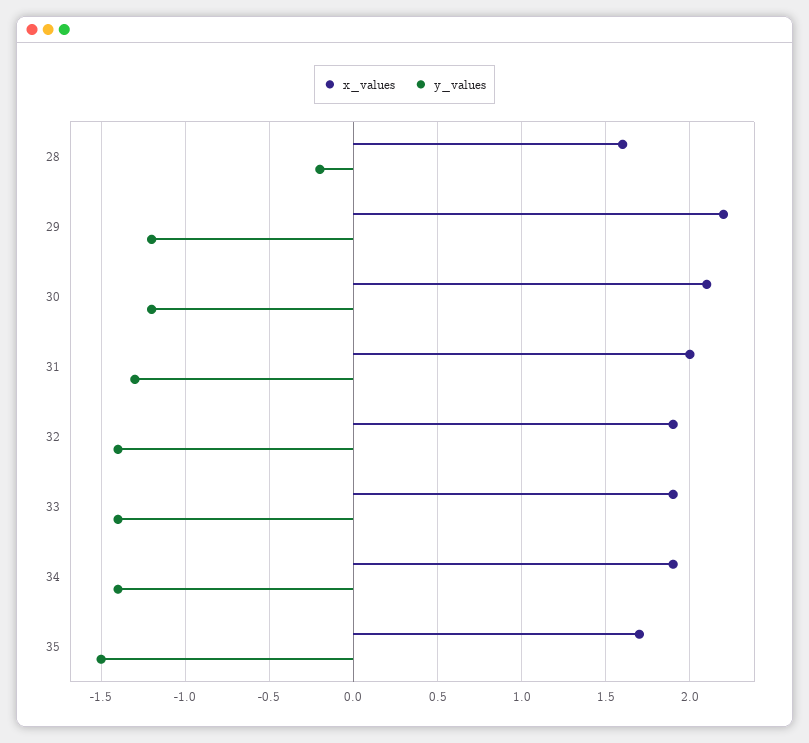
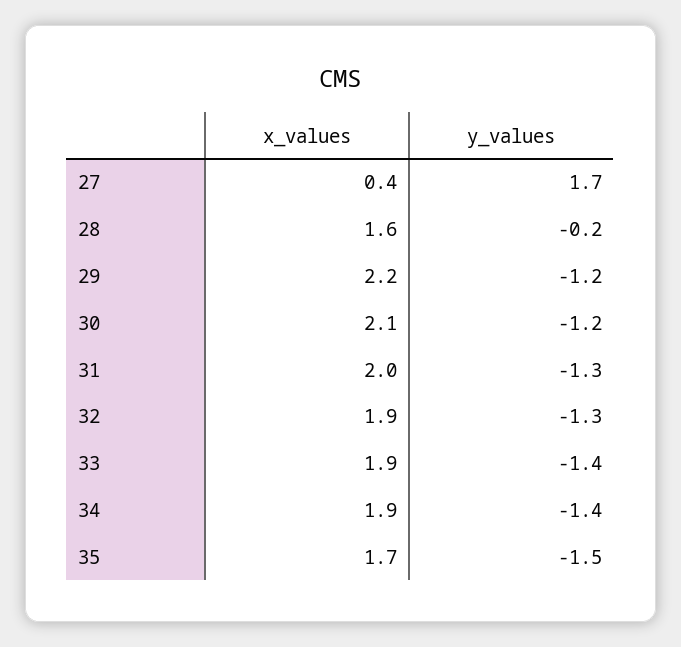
  {
    "x_values": {
      "28": 1.6,
      "29": 2.2,
      "30": 2.1,
      "31": 2,
      "32": 1.9,
      "33": 1.9,
      "34": 1.9,
-     "35": 1.7
+     "35": 1.7,
+     "27": 0.4
    },
    "y_values": {
      "28": -0.2,
      "29": -1.2,
      "30": -1.2,
      "31": -1.3,
-     "32": -1.4,
+     "32": -1.3,
      "33": -1.4,
      "34": -1.4,
-     "35": -1.5
+     "35": -1.5,
+     "27": 1.7
    }
  }

